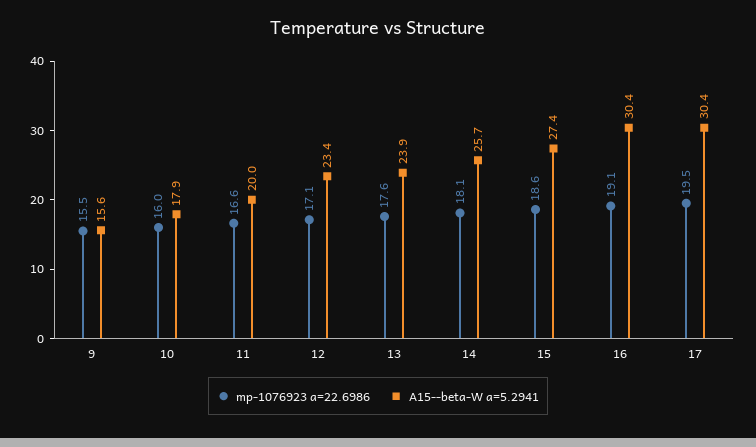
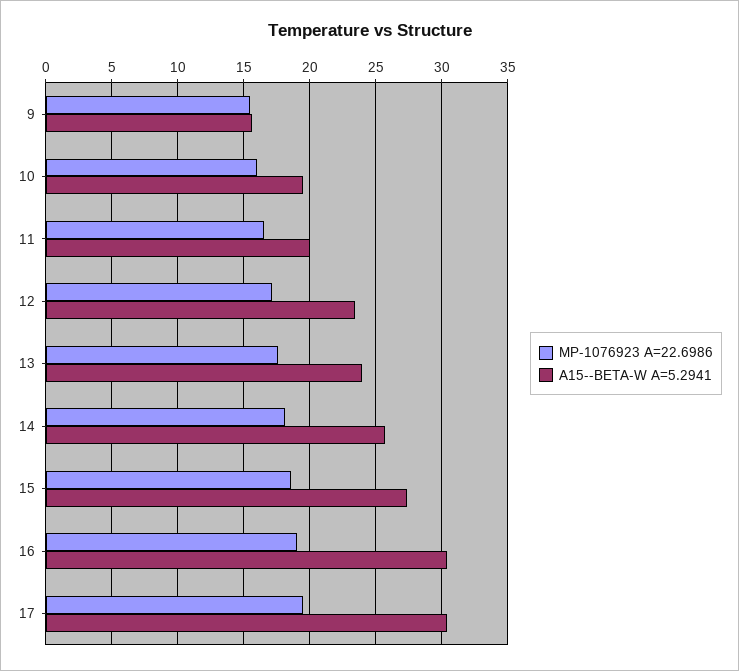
  {
    "mp-1076923 a=22.6986": {
      "9": 15.5,
      "10": 16,
      "11": 16.6,
      "12": 17.1,
      "13": 17.6,
      "14": 18.1,
      "15": 18.6,
      "16": 19.1,
      "17": 19.5
    },
    "A15--beta-W a=5.2941": {
      "9": 15.6,
-     "10": 17.9,
+     "10": 19.5,
      "11": 20,
      "12": 23.4,
      "13": 23.9,
      "14": 25.7,
      "15": 27.4,
      "16": 30.4,
      "17": 30.4
    }
  }

